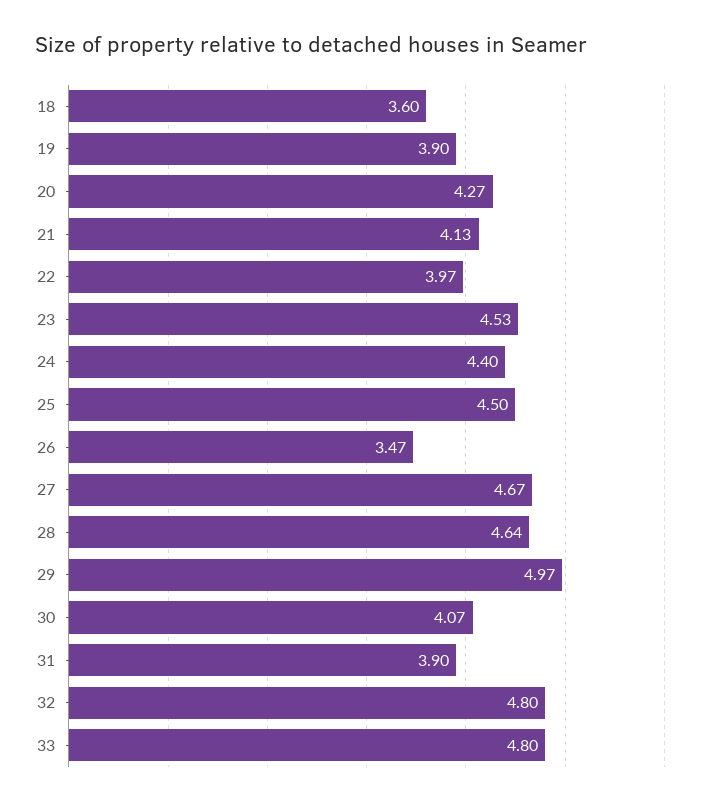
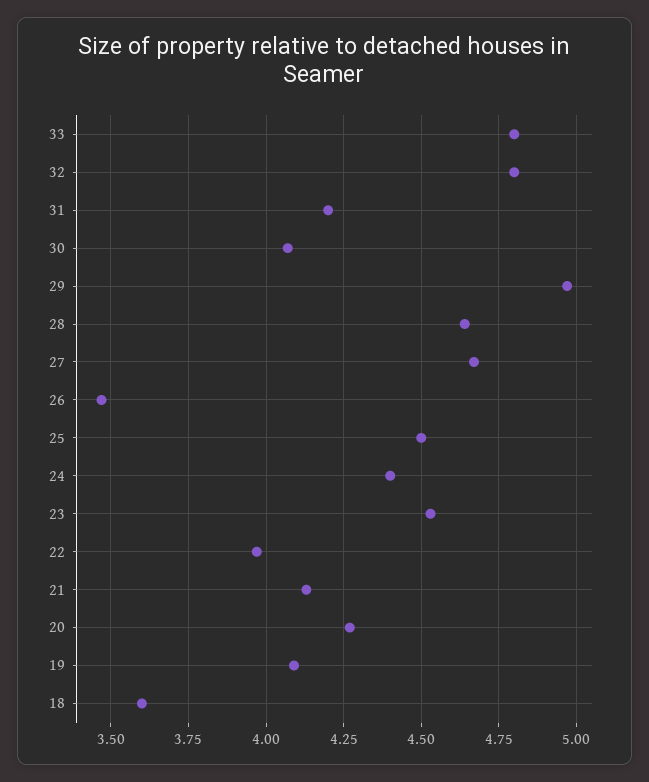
  {
    "18": 3.6,
-   "19": 3.9,
+   "19": 4.1,
    "20": 4.27,
    "21": 4.13,
    "22": 3.97,
    "23": 4.53,
    "24": 4.4,
    "25": 4.5,
    "26": 3.47,
    "27": 4.67,
    "28": 4.64,
    "29": 4.97,
    "30": 4.07,
-   "31": 3.9,
+   "31": 4.2,
    "32": 4.8,
    "33": 4.8
  }

